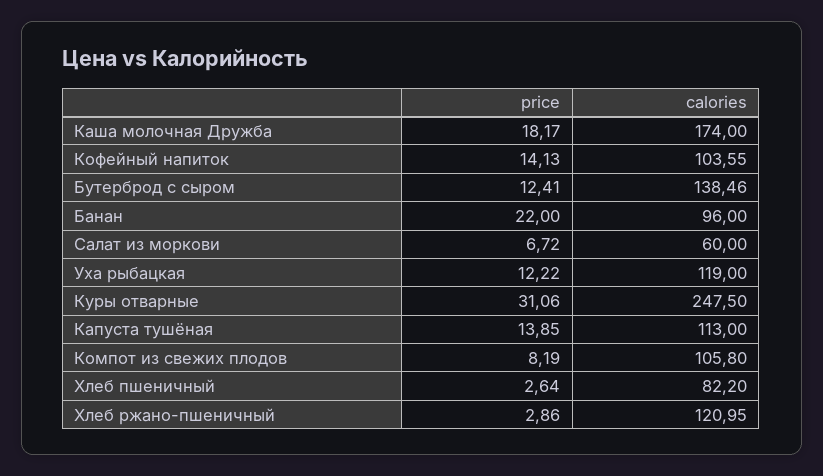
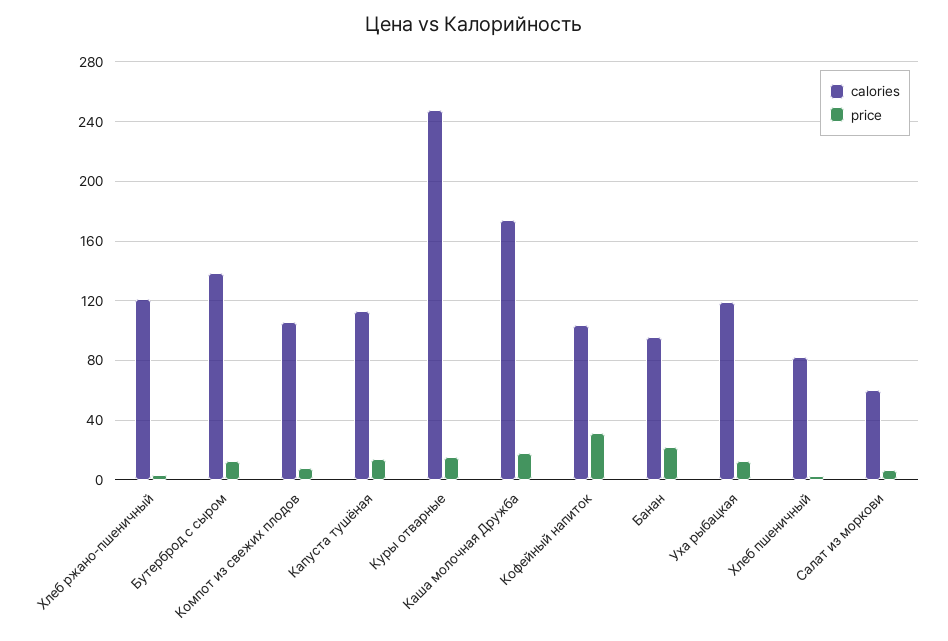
  {
    "price": {
      "Каша молочная Дружба": 18.17,
-     "Кофейный напиток": 14.13,
+     "Кофейный напиток": 30,
      "Бутерброд с сыром": 12.41,
      "Банан": 22,
      "Салат из моркови": 6.72,
      "Уха рыбацкая": 12.22,
-     "Куры отварные": 31.06,
+     "Куры отварные": 15,
      "Капуста тушёная": 13.85,
      "Компот из свежих плодов": 8.19,
      "Хлеб пшеничный": 2.64,
      "Хлеб ржано-пшеничный": 2.86
    },
    "calories": {
      "Каша молочная Дружба": 174,
      "Кофейный напиток": 103.55,
      "Бутерброд с сыром": 138.46,
      "Банан": 96,
      "Салат из моркови": 60,
      "Уха рыбацкая": 119,
      "Куры отварные": 247.5,
      "Капуста тушёная": 113,
      "Компот из свежих плодов": 105.8,
      "Хлеб пшеничный": 82.2,
      "Хлеб ржано-пшеничный": 120.95
    }
  }

